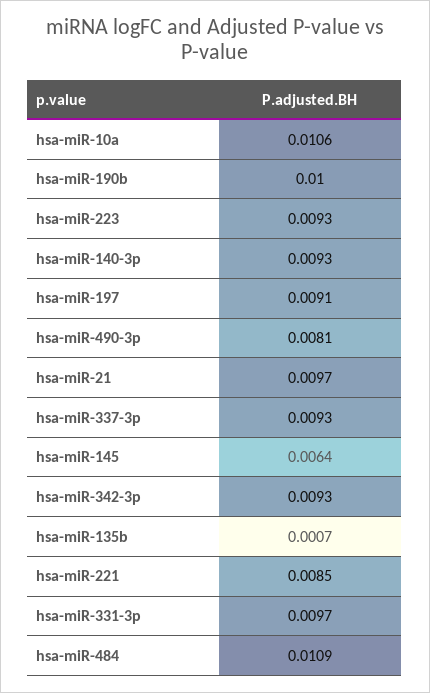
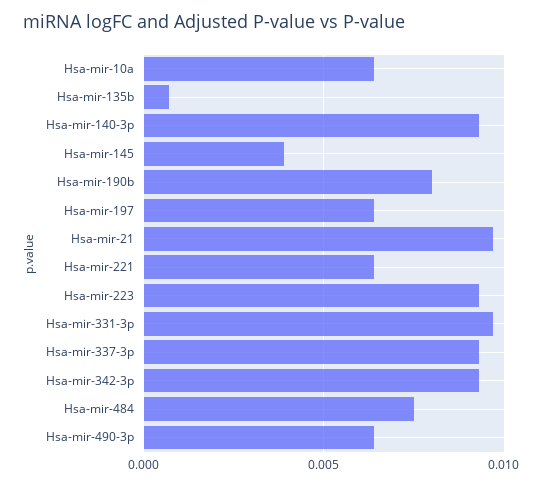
  {
-   "hsa-miR-10a": 0.0106,
+   "hsa-miR-10a": 0.0065,
-   "hsa-miR-190b": 0.01,
+   "hsa-miR-190b": 0.008,
    "hsa-miR-223": 0.0093,
    "hsa-miR-140-3p": 0.0093,
-   "hsa-miR-197": 0.0091,
+   "hsa-miR-197": 0.0065,
-   "hsa-miR-490-3p": 0.0081,
+   "hsa-miR-490-3p": 0.0065,
    "hsa-miR-21": 0.0097,
    "hsa-miR-337-3p": 0.0093,
-   "hsa-miR-145": 0.0064,
+   "hsa-miR-145": 0.004,
    "hsa-miR-342-3p": 0.0093,
    "hsa-miR-135b": 0.0007,
-   "hsa-miR-221": 0.0085,
+   "hsa-miR-221": 0.0065,
    "hsa-miR-331-3p": 0.0097,
-   "hsa-miR-484": 0.0109
+   "hsa-miR-484": 0.0075
  }

